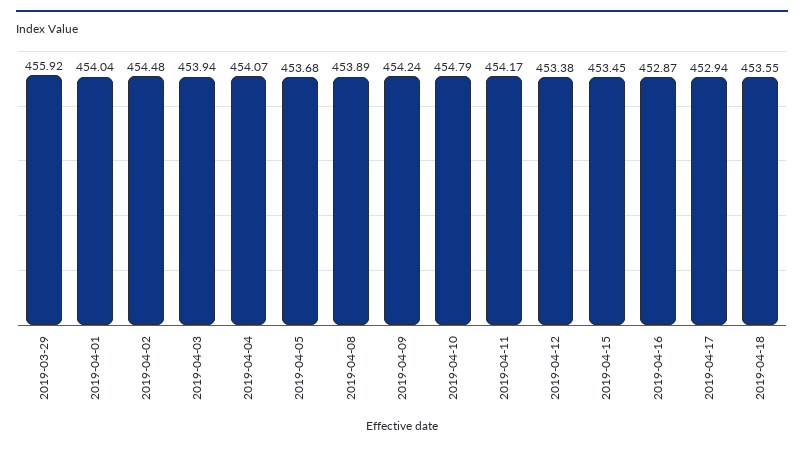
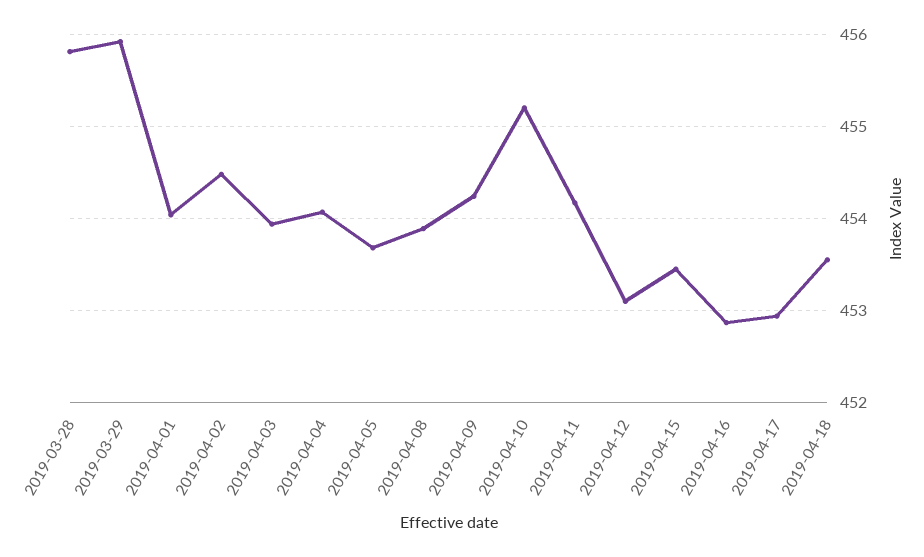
  {
    "2019-03-29": 455.92,
    "2019-04-01": 454.04,
    "2019-04-02": 454.48,
    "2019-04-03": 453.94,
    "2019-04-04": 454.07,
    "2019-04-05": 453.68,
    "2019-04-08": 453.89,
    "2019-04-09": 454.24,
-   "2019-04-10": 454.79,
+   "2019-04-10": 455.2,
    "2019-04-11": 454.17,
-   "2019-04-12": 453.38,
+   "2019-04-12": 453.1,
    "2019-04-15": 453.45,
    "2019-04-16": 452.87,
    "2019-04-17": 452.94,
-   "2019-04-18": 453.55
+   "2019-04-18": 453.55,
+   "2019-03-28": 455.8
  }

